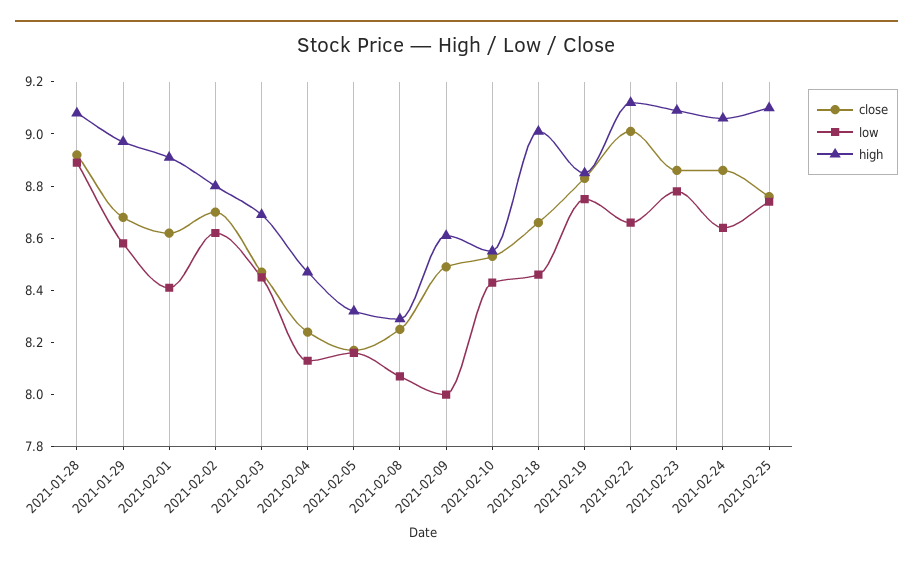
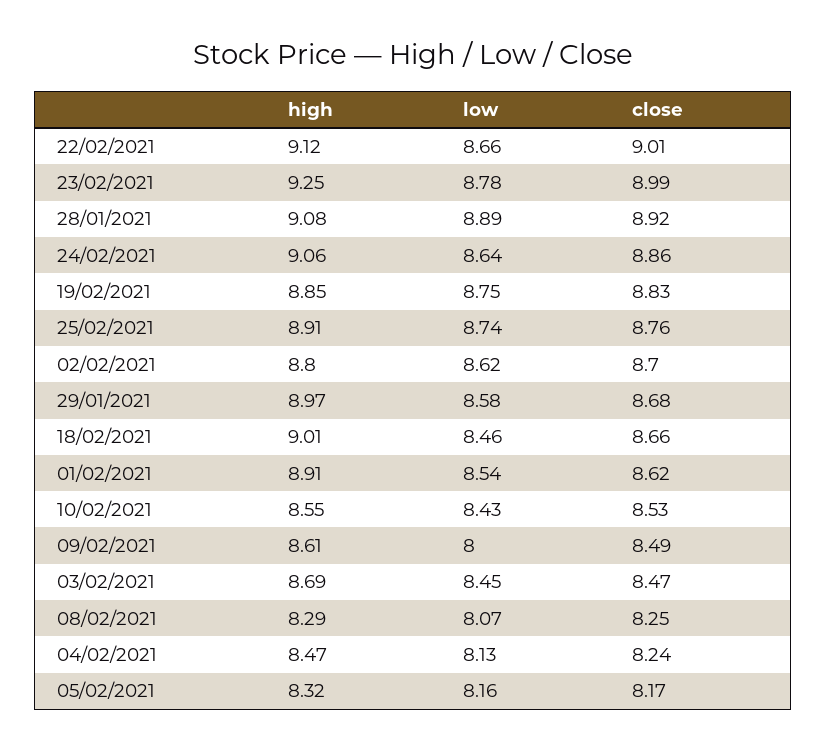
  {
    "close": {
      "2021-01-28": 8.92,
      "2021-01-29": 8.68,
      "2021-02-01": 8.62,
      "2021-02-02": 8.7,
      "2021-02-03": 8.47,
      "2021-02-04": 8.24,
      "2021-02-05": 8.17,
      "2021-02-08": 8.25,
      "2021-02-09": 8.49,
      "2021-02-10": 8.53,
      "2021-02-18": 8.66,
      "2021-02-19": 8.83,
      "2021-02-22": 9.01,
-     "2021-02-23": 8.85,
+     "2021-02-23": 8.99,
      "2021-02-24": 8.86,
      "2021-02-25": 8.76
    },
    "low": {
      "2021-01-28": 8.89,
      "2021-01-29": 8.58,
-     "2021-02-01": 8.4,
+     "2021-02-01": 8.54,
      "2021-02-02": 8.62,
      "2021-02-03": 8.45,
      "2021-02-04": 8.13,
      "2021-02-05": 8.16,
      "2021-02-08": 8.07,
      "2021-02-09": 8,
      "2021-02-10": 8.43,
      "2021-02-18": 8.46,
      "2021-02-19": 8.75,
      "2021-02-22": 8.66,
      "2021-02-23": 8.78,
      "2021-02-24": 8.64,
      "2021-02-25": 8.74
    },
    "high": {
      "2021-01-28": 9.08,
      "2021-01-29": 8.97,
      "2021-02-01": 8.91,
      "2021-02-02": 8.8,
      "2021-02-03": 8.69,
      "2021-02-04": 8.47,
      "2021-02-05": 8.32,
      "2021-02-08": 8.29,
      "2021-02-09": 8.61,
      "2021-02-10": 8.55,
      "2021-02-18": 9.01,
      "2021-02-19": 8.85,
      "2021-02-22": 9.12,
-     "2021-02-23": 9.1,
+     "2021-02-23": 9.25,
      "2021-02-24": 9.06,
-     "2021-02-25": 9.1
+     "2021-02-25": 8.91
    }
  }

